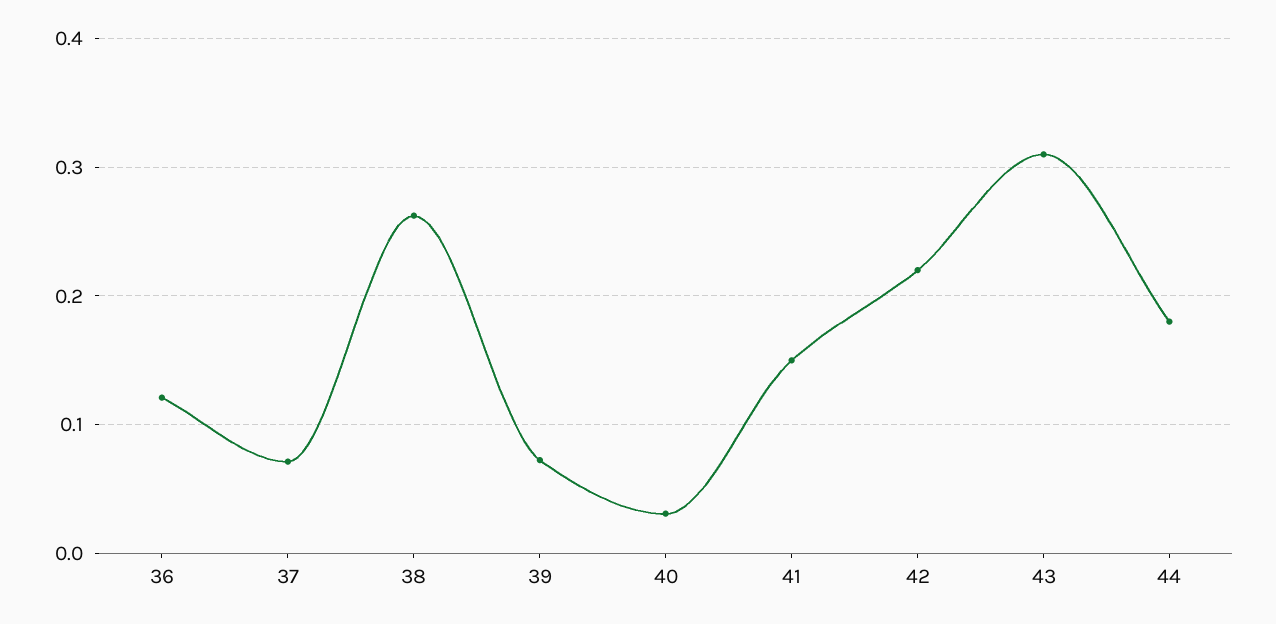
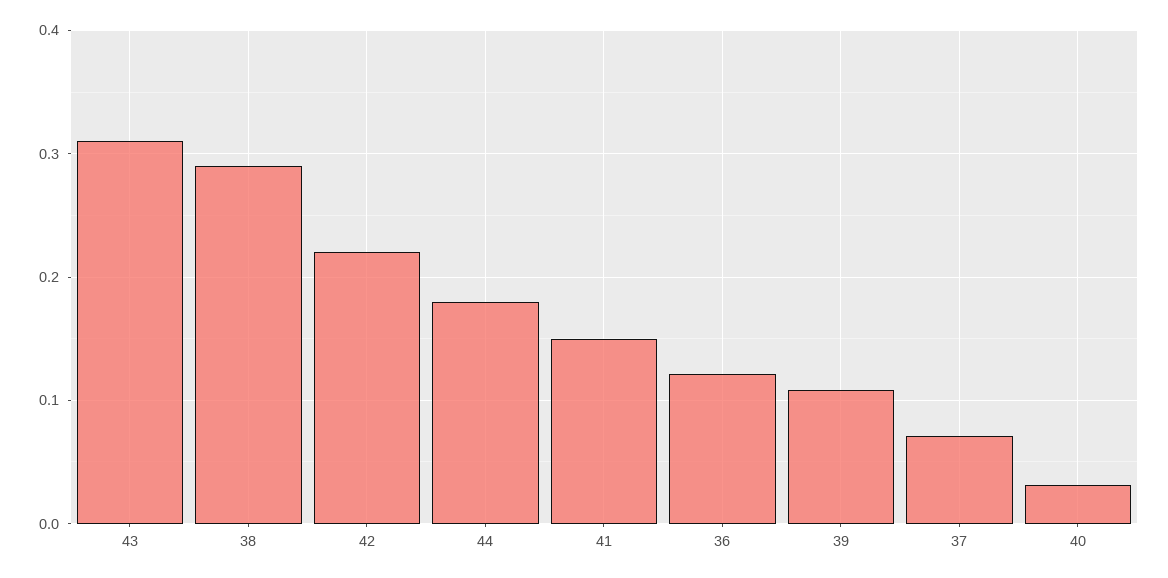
  {
    "36": 0.12,
    "37": 0.07,
-   "38": 0.26,
+   "38": 0.29,
-   "39": 0.07,
+   "39": 0.11,
    "40": 0.03,
    "41": 0.15,
    "42": 0.22,
    "43": 0.31,
    "44": 0.18
  }

